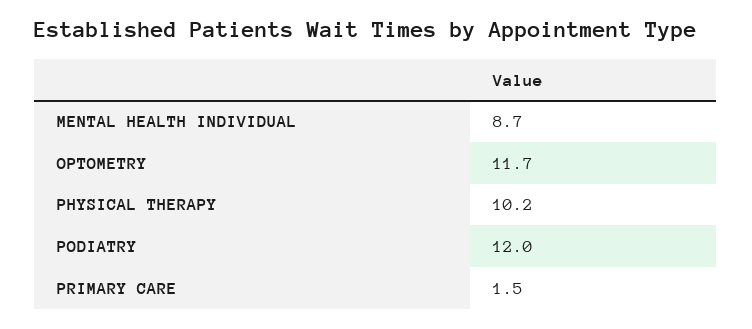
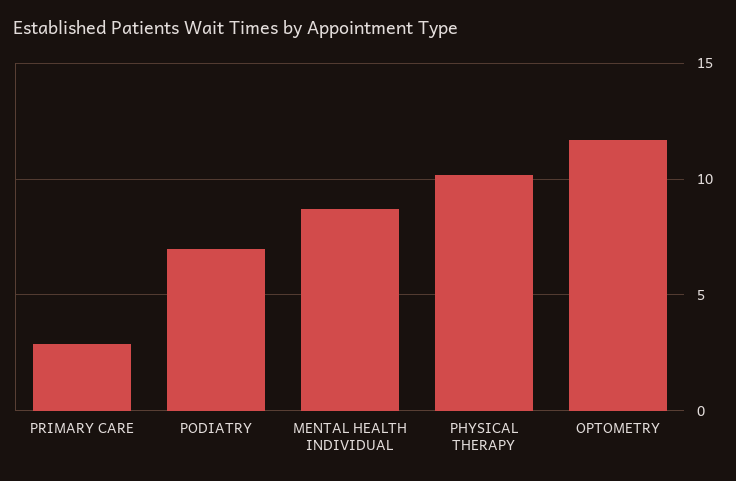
  {
    "MENTAL HEALTH INDIVIDUAL": 8.7,
    "OPTOMETRY": 11.7,
    "PHYSICAL THERAPY": 10.2,
-   "PODIATRY": 12,
+   "PODIATRY": 7,
-   "PRIMARY CARE": 1.5
+   "PRIMARY CARE": 3
  }

